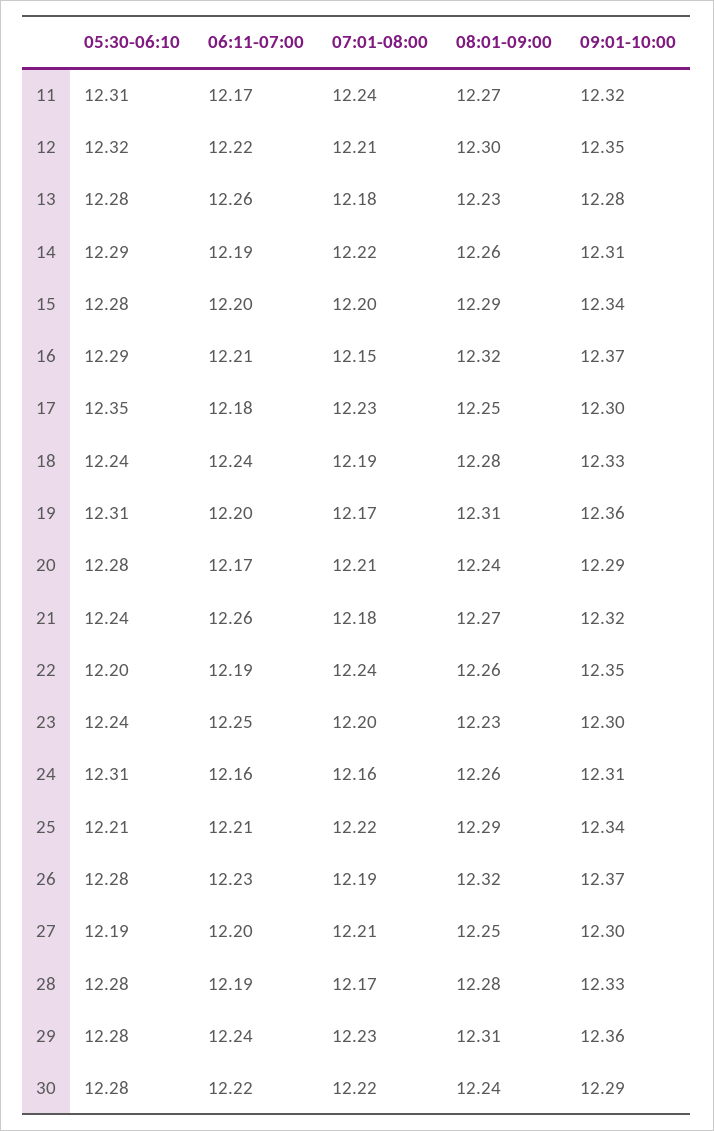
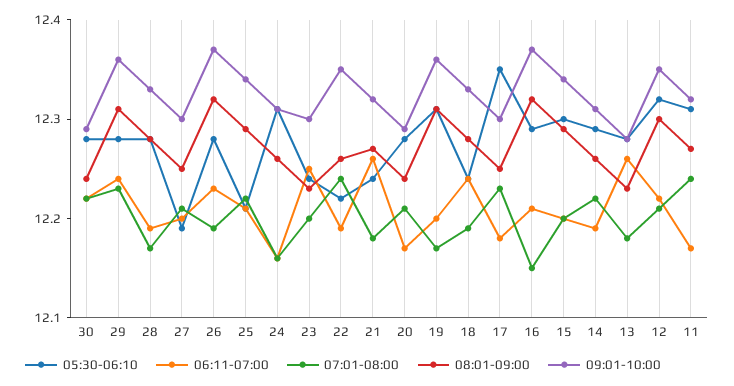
  {
    "05:30-06:10": {
      "11": 12.31,
      "12": 12.32,
      "13": 12.28,
      "14": 12.29,
-     "15": 12.28,
+     "15": 12.3,
      "16": 12.29,
      "17": 12.35,
      "18": 12.24,
      "19": 12.31,
      "20": 12.28,
      "21": 12.24,
-     "22": 12.2,
+     "22": 12.22,
      "23": 12.24,
      "24": 12.31,
      "25": 12.21,
      "26": 12.28,
      "27": 12.19,
      "28": 12.28,
      "29": 12.28,
      "30": 12.28
    },
    "06:11-07:00": {
      "11": 12.17,
      "12": 12.22,
      "13": 12.26,
      "14": 12.19,
      "15": 12.2,
      "16": 12.21,
      "17": 12.18,
      "18": 12.24,
      "19": 12.2,
      "20": 12.17,
      "21": 12.26,
      "22": 12.19,
      "23": 12.25,
      "24": 12.16,
      "25": 12.21,
      "26": 12.23,
      "27": 12.2,
      "28": 12.19,
      "29": 12.24,
      "30": 12.22
    },
    "07:01-08:00": {
      "11": 12.24,
      "12": 12.21,
      "13": 12.18,
      "14": 12.22,
      "15": 12.2,
      "16": 12.15,
      "17": 12.23,
      "18": 12.19,
      "19": 12.17,
      "20": 12.21,
      "21": 12.18,
      "22": 12.24,
      "23": 12.2,
      "24": 12.16,
      "25": 12.22,
      "26": 12.19,
      "27": 12.21,
      "28": 12.17,
      "29": 12.23,
      "30": 12.22
    },
    "08:01-09:00": {
      "11": 12.27,
      "12": 12.3,
      "13": 12.23,
      "14": 12.26,
      "15": 12.29,
      "16": 12.32,
      "17": 12.25,
      "18": 12.28,
      "19": 12.31,
      "20": 12.24,
      "21": 12.27,
      "22": 12.26,
      "23": 12.23,
      "24": 12.26,
      "25": 12.29,
      "26": 12.32,
      "27": 12.25,
      "28": 12.28,
      "29": 12.31,
      "30": 12.24
    },
    "09:01-10:00": {
      "11": 12.32,
      "12": 12.35,
      "13": 12.28,
      "14": 12.31,
      "15": 12.34,
      "16": 12.37,
      "17": 12.3,
      "18": 12.33,
      "19": 12.36,
      "20": 12.29,
      "21": 12.32,
      "22": 12.35,
      "23": 12.3,
      "24": 12.31,
      "25": 12.34,
      "26": 12.37,
      "27": 12.3,
      "28": 12.33,
      "29": 12.36,
      "30": 12.29
    }
  }

